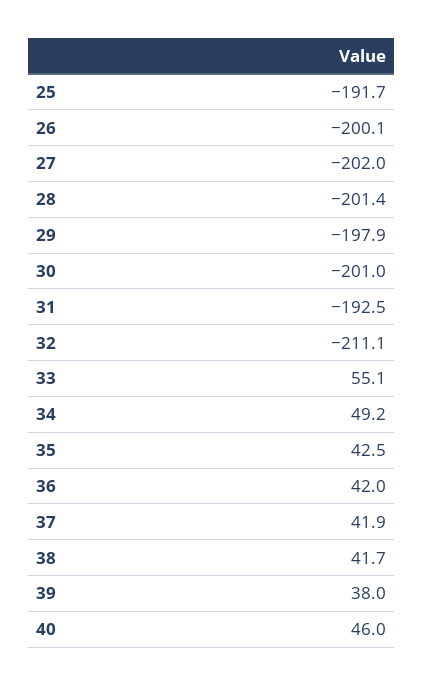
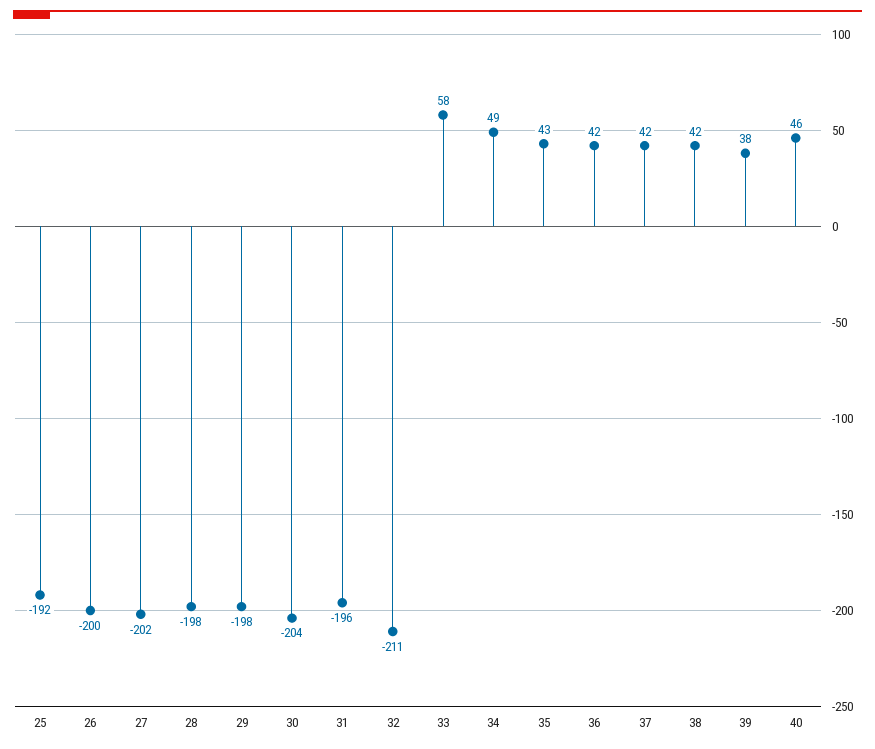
  {
    "25": -191.7,
    "26": -200.1,
    "27": -202,
-   "28": -201.4,
+   "28": -198,
    "29": -197.9,
-   "30": -201,
+   "30": -204,
-   "31": -192.5,
+   "31": -196,
    "32": -211.1,
-   "33": 55.1,
+   "33": 58,
    "34": 49.2,
    "35": 42.5,
    "36": 42,
    "37": 41.9,
    "38": 41.7,
    "39": 38,
    "40": 46
  }

